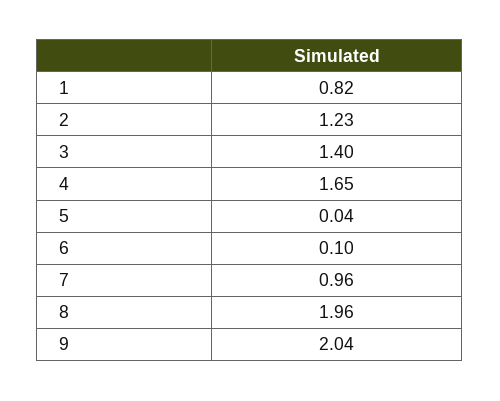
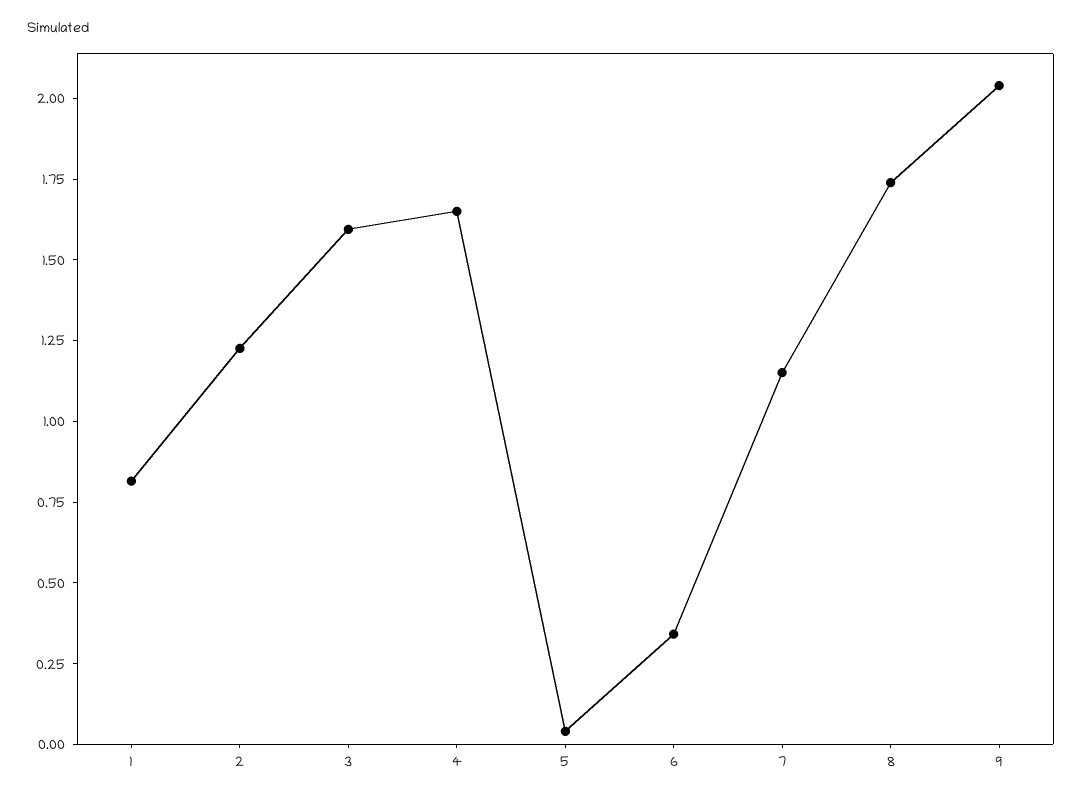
  {
    "1": 0.82,
    "2": 1.23,
-   "3": 1.4,
+   "3": 1.6,
    "4": 1.65,
    "5": 0.04,
-   "6": 0.1,
+   "6": 0.35,
-   "7": 0.96,
+   "7": 1.15,
-   "8": 1.96,
+   "8": 1.75,
    "9": 2.04
  }

